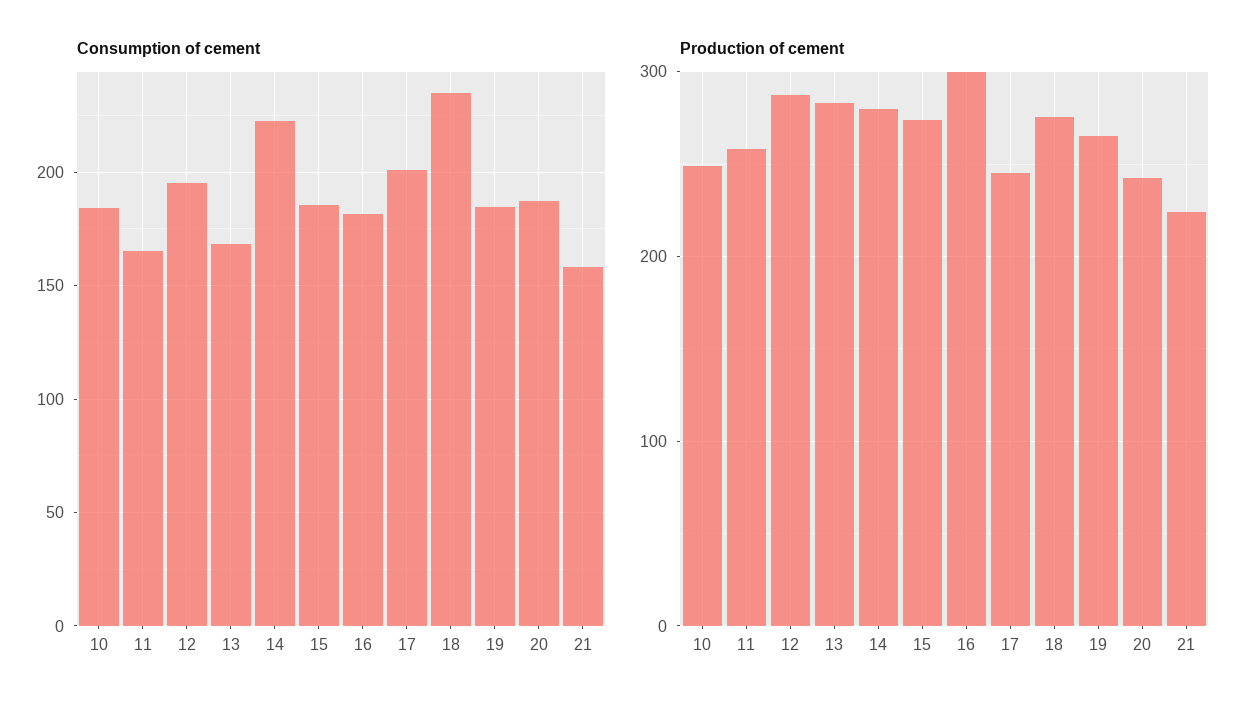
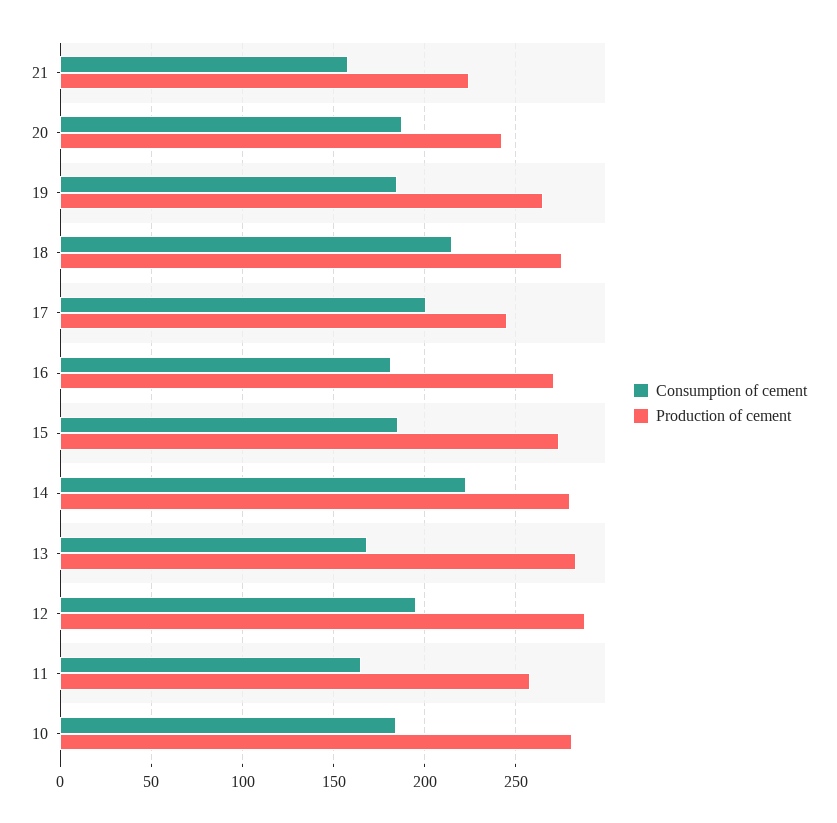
  {
    "Consumption of cement": {
      "10": 185,
      "11": 165,
      "12": 195,
      "13": 170,
      "14": 225,
      "15": 185,
      "16": 180,
      "17": 200,
-     "18": 235,
+     "18": 215,
      "19": 185,
      "20": 185,
      "21": 160
    },
    "Production of cement": {
-     "10": 250,
+     "10": 280,
      "11": 260,
      "12": 290,
      "13": 285,
      "14": 280,
      "15": 275,
-     "16": 300,
+     "16": 270,
      "17": 245,
      "18": 275,
      "19": 265,
      "20": 240,
      "21": 225
    }
  }

